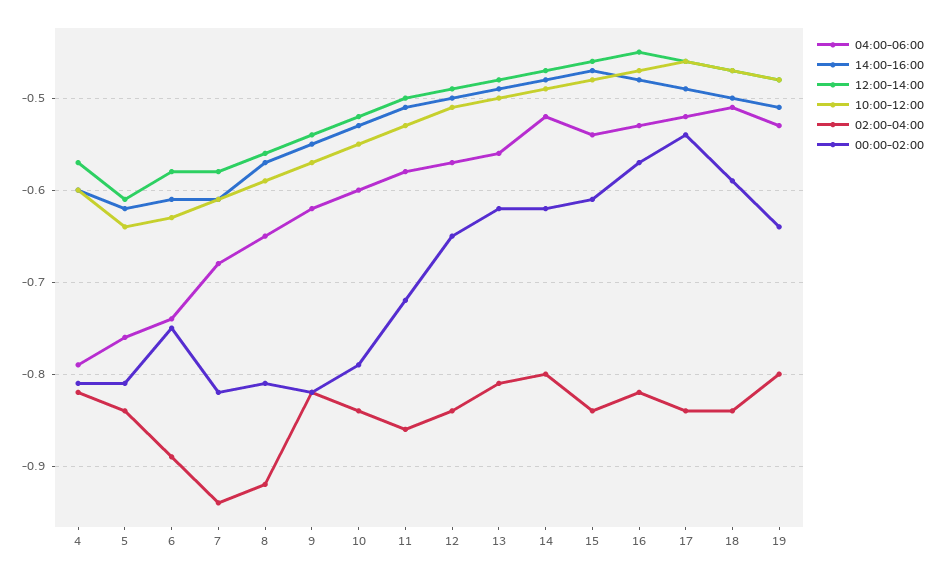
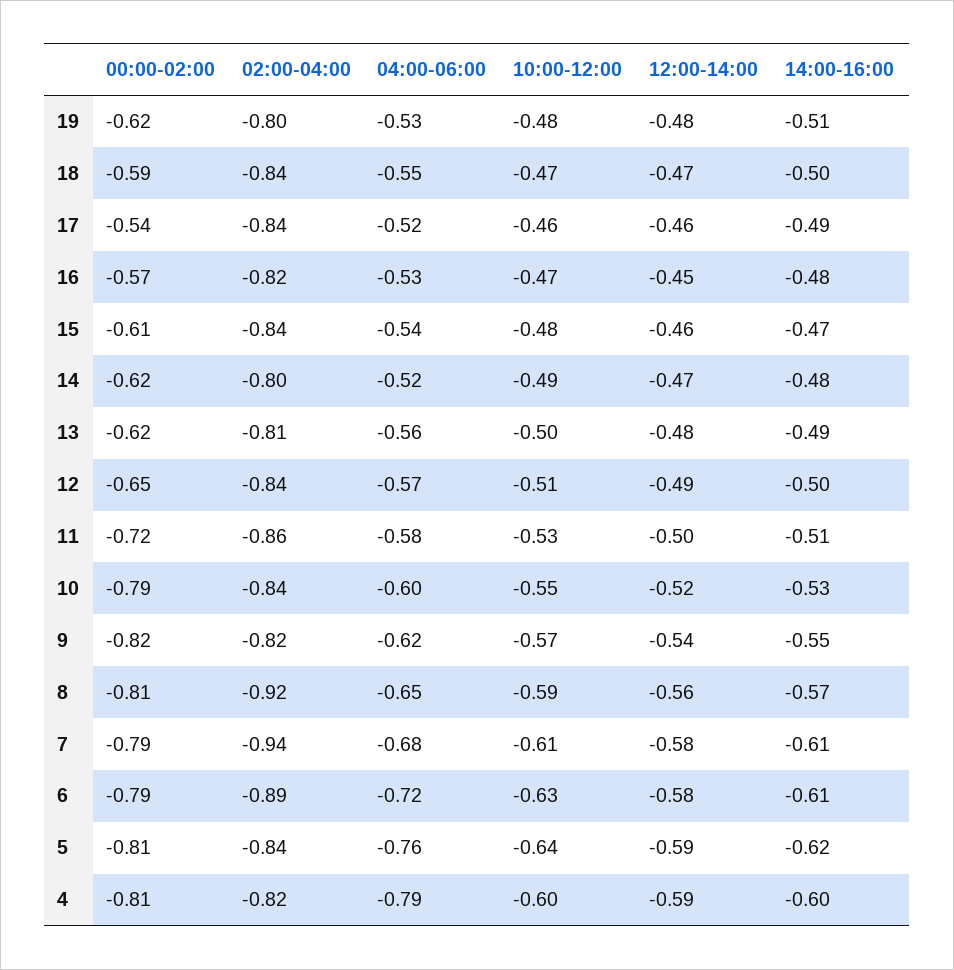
  {
    "04:00-06:00": {
      "4": -0.79,
      "5": -0.76,
-     "6": -0.74,
+     "6": -0.72,
      "7": -0.68,
      "8": -0.65,
      "9": -0.62,
      "10": -0.6,
      "11": -0.58,
      "12": -0.57,
      "13": -0.56,
      "14": -0.52,
      "15": -0.54,
      "16": -0.53,
      "17": -0.52,
-     "18": -0.51,
+     "18": -0.55,
      "19": -0.53
    },
    "14:00-16:00": {
      "4": -0.6,
      "5": -0.62,
      "6": -0.61,
      "7": -0.61,
      "8": -0.57,
      "9": -0.55,
      "10": -0.53,
      "11": -0.51,
      "12": -0.5,
      "13": -0.49,
      "14": -0.48,
      "15": -0.47,
      "16": -0.48,
      "17": -0.49,
      "18": -0.5,
      "19": -0.51
    },
    "12:00-14:00": {
-     "4": -0.57,
+     "4": -0.59,
-     "5": -0.61,
+     "5": -0.59,
      "6": -0.58,
      "7": -0.58,
      "8": -0.56,
      "9": -0.54,
      "10": -0.52,
      "11": -0.5,
      "12": -0.49,
      "13": -0.48,
      "14": -0.47,
      "15": -0.46,
      "16": -0.45,
      "17": -0.46,
      "18": -0.47,
      "19": -0.48
    },
    "10:00-12:00": {
      "4": -0.6,
      "5": -0.64,
      "6": -0.63,
      "7": -0.61,
      "8": -0.59,
      "9": -0.57,
      "10": -0.55,
      "11": -0.53,
      "12": -0.51,
      "13": -0.5,
      "14": -0.49,
      "15": -0.48,
      "16": -0.47,
      "17": -0.46,
      "18": -0.47,
      "19": -0.48
    },
    "02:00-04:00": {
      "4": -0.82,
      "5": -0.84,
      "6": -0.89,
      "7": -0.94,
      "8": -0.92,
      "9": -0.82,
      "10": -0.84,
      "11": -0.86,
      "12": -0.84,
      "13": -0.81,
      "14": -0.8,
      "15": -0.84,
      "16": -0.82,
      "17": -0.84,
      "18": -0.84,
      "19": -0.8
    },
    "00:00-02:00": {
      "4": -0.81,
      "5": -0.81,
-     "6": -0.75,
+     "6": -0.79,
-     "7": -0.82,
+     "7": -0.79,
      "8": -0.81,
      "9": -0.82,
      "10": -0.79,
      "11": -0.72,
      "12": -0.65,
      "13": -0.62,
      "14": -0.62,
      "15": -0.61,
      "16": -0.57,
      "17": -0.54,
      "18": -0.59,
-     "19": -0.64
+     "19": -0.62
    }
  }

